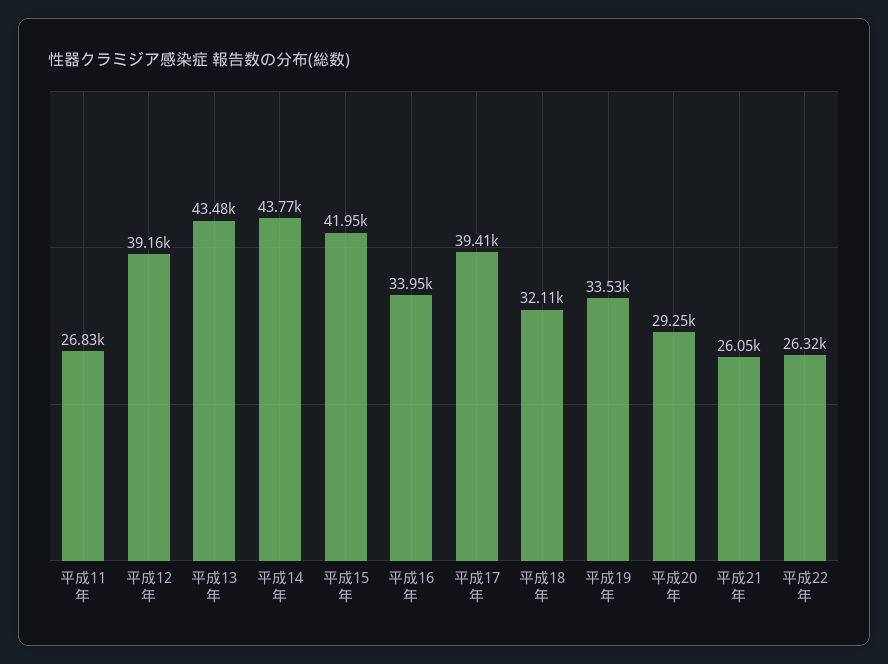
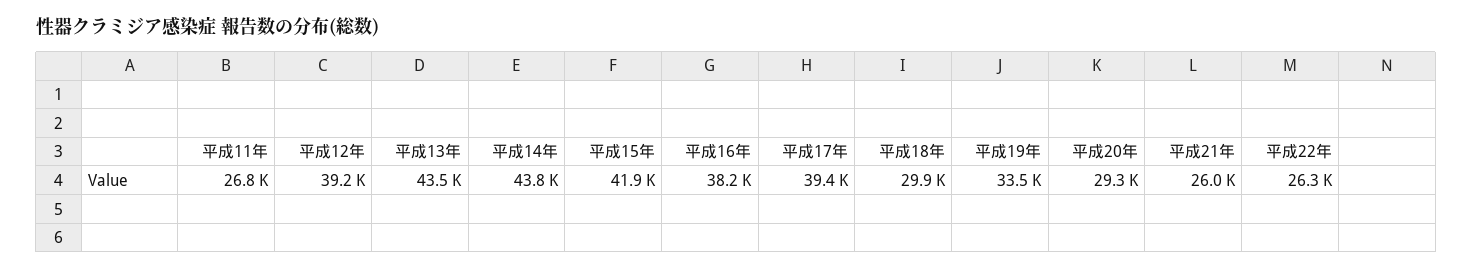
  {
    "平成11年": 26830,
    "平成12年": 39160,
    "平成13年": 43480,
    "平成14年": 43770,
    "平成15年": 41950,
-   "平成16年": 33950,
+   "平成16年": 38200,
    "平成17年": 39410,
-   "平成18年": 32110,
+   "平成18年": 29900,
    "平成19年": 33530,
    "平成20年": 29250,
    "平成21年": 26050,
    "平成22年": 26320
  }

